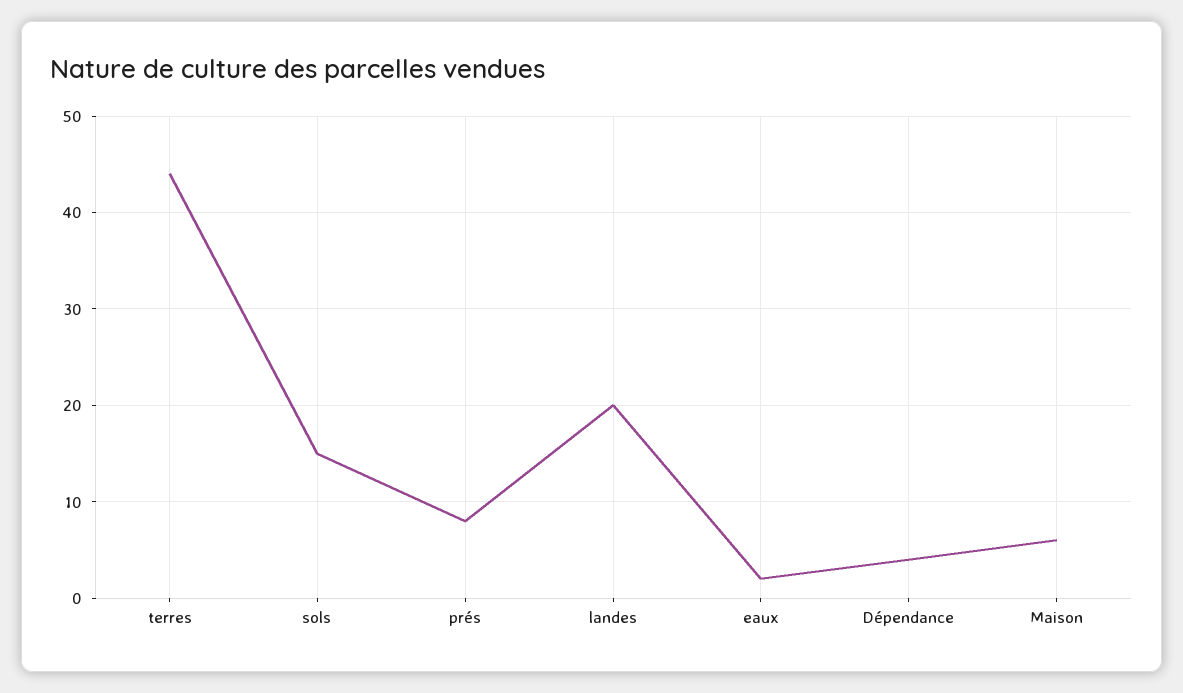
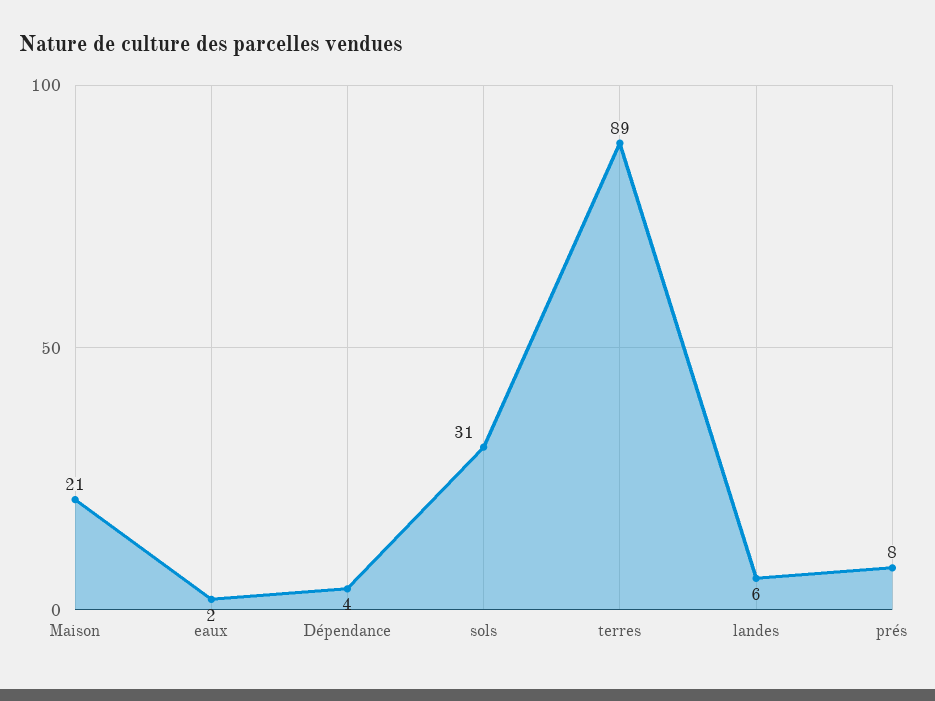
  {
-   "terres": 44,
+   "terres": 89,
-   "sols": 15,
+   "sols": 31,
    "prés": 8,
-   "landes": 20,
+   "landes": 6,
    "eaux": 2,
    "Dépendance": 4,
-   "Maison": 6
+   "Maison": 21
  }

